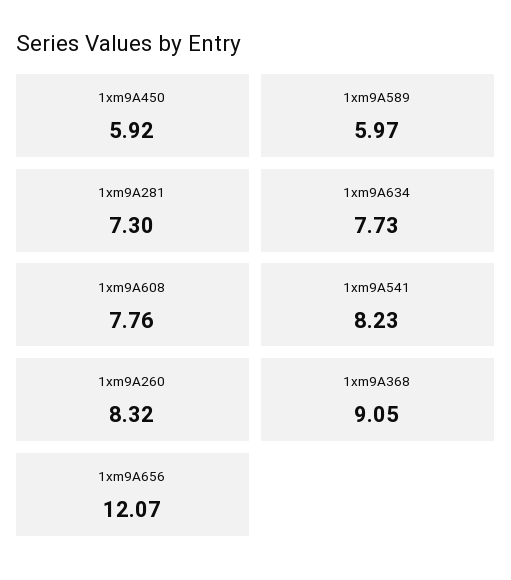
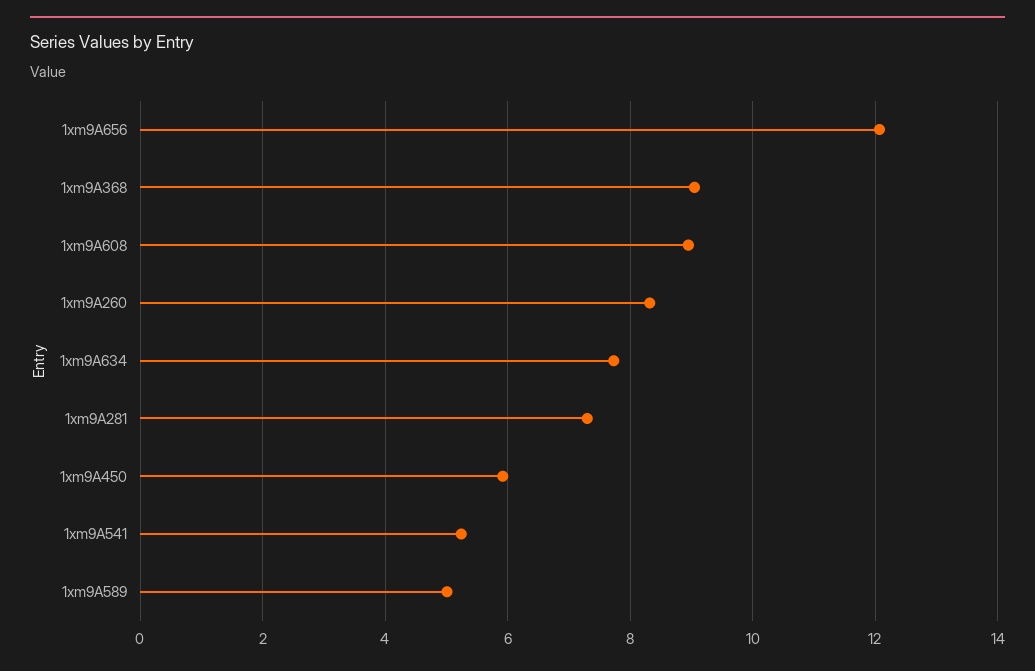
  {
    "1xm9A450": 5.92,
-   "1xm9A589": 5.97,
+   "1xm9A589": 5,
    "1xm9A281": 7.3,
    "1xm9A634": 7.73,
-   "1xm9A608": 7.76,
+   "1xm9A608": 9,
-   "1xm9A541": 8.23,
+   "1xm9A541": 5.2,
    "1xm9A260": 8.32,
    "1xm9A368": 9.05,
    "1xm9A656": 12.07
  }

